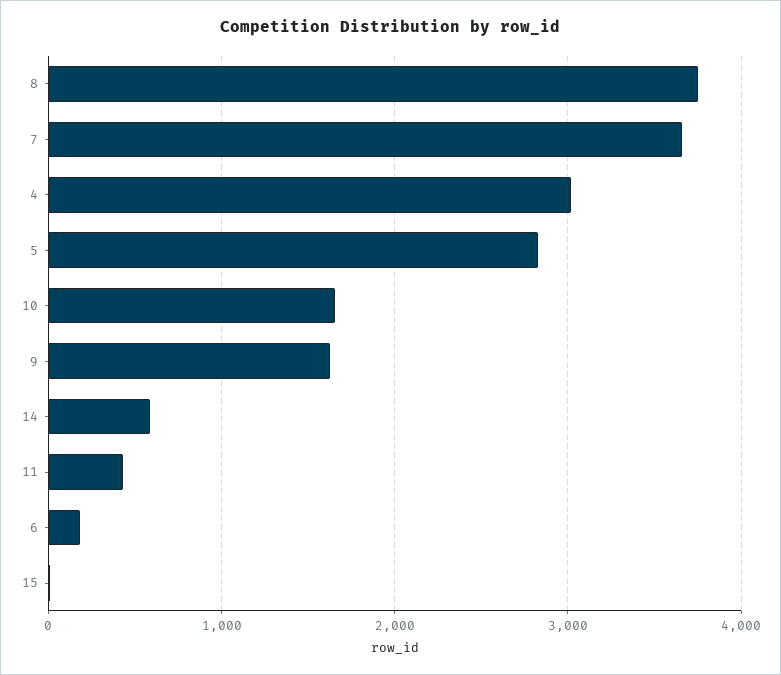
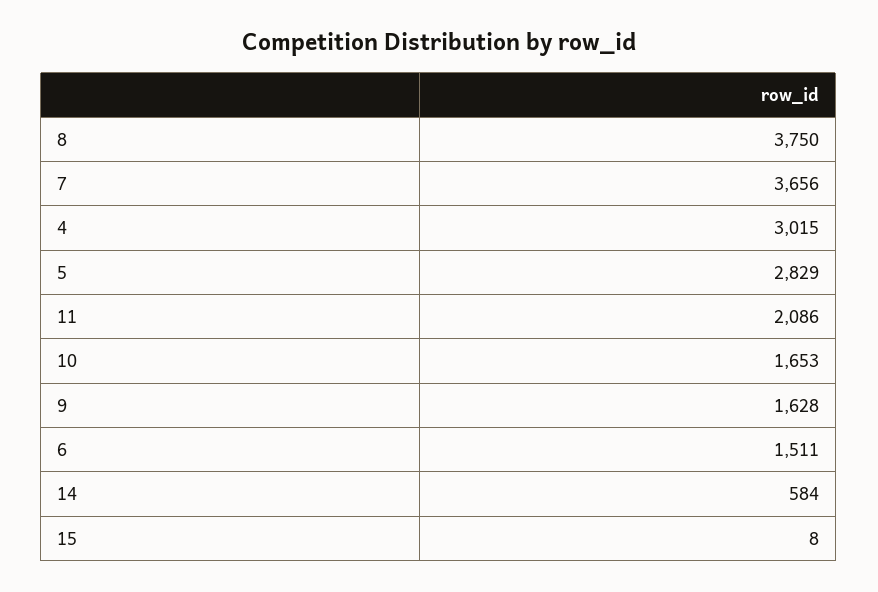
  {
    "8": 3750,
    "7": 3656,
    "4": 3015,
    "5": 2829,
    "10": 1653,
    "9": 1628,
    "14": 584,
-   "11": 400,
+   "11": 2086,
-   "6": 200,
+   "6": 1511,
    "15": 8
  }

